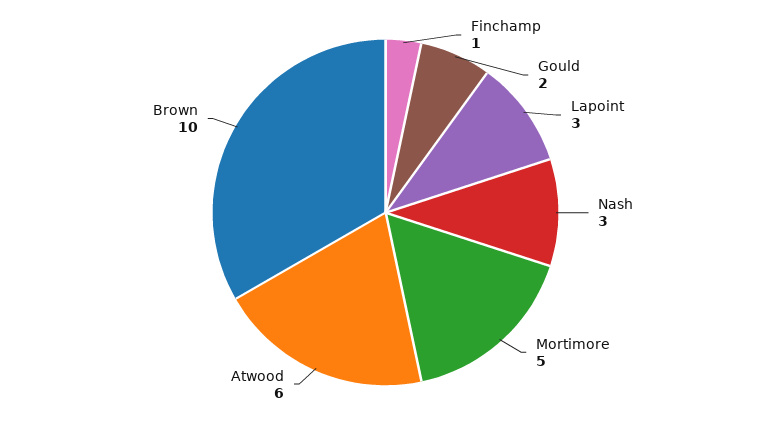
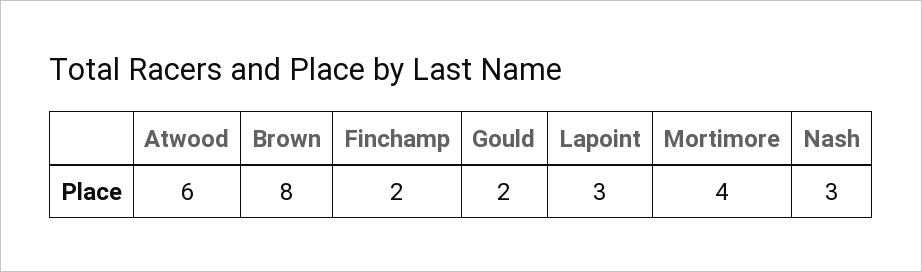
  {
-   "Finchamp": 1,
+   "Finchamp": 2,
    "Gould": 2,
    "Lapoint": 3,
    "Nash": 3,
-   "Mortimore": 5,
+   "Mortimore": 4,
    "Atwood": 6,
-   "Brown": 10
+   "Brown": 8
  }

